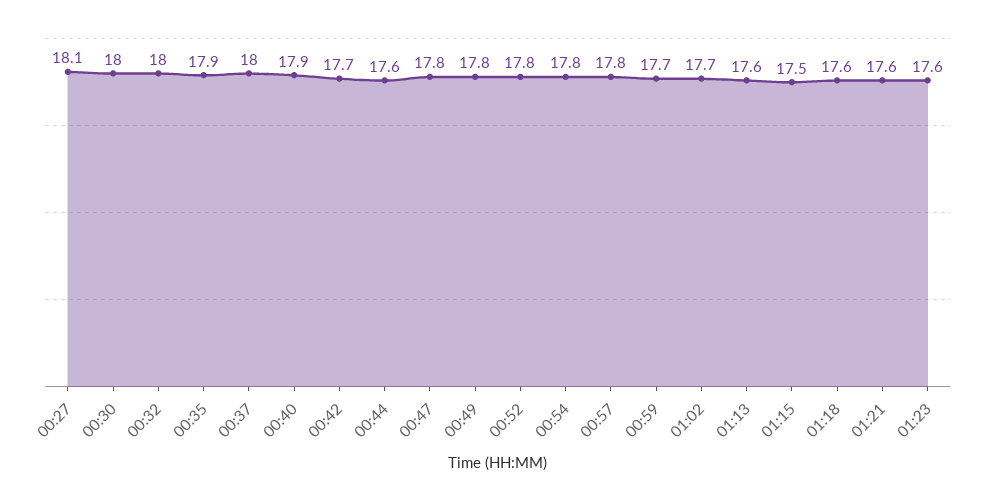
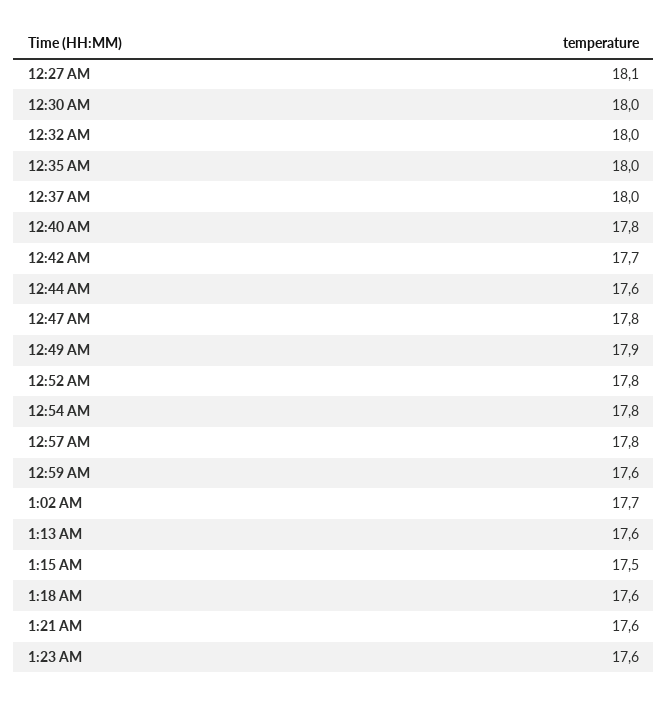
  {
    "00:27": 18.1,
    "00:30": 18,
    "00:32": 18,
-   "00:35": 17.9,
+   "00:35": 18,
    "00:37": 18,
-   "00:40": 17.9,
+   "00:40": 17.8,
    "00:42": 17.7,
    "00:44": 17.6,
    "00:47": 17.8,
-   "00:49": 17.8,
+   "00:49": 17.9,
    "00:52": 17.8,
    "00:54": 17.8,
    "00:57": 17.8,
-   "00:59": 17.7,
+   "00:59": 17.6,
    "01:02": 17.7,
    "01:13": 17.6,
    "01:15": 17.5,
    "01:18": 17.6,
    "01:21": 17.6,
    "01:23": 17.6
  }

